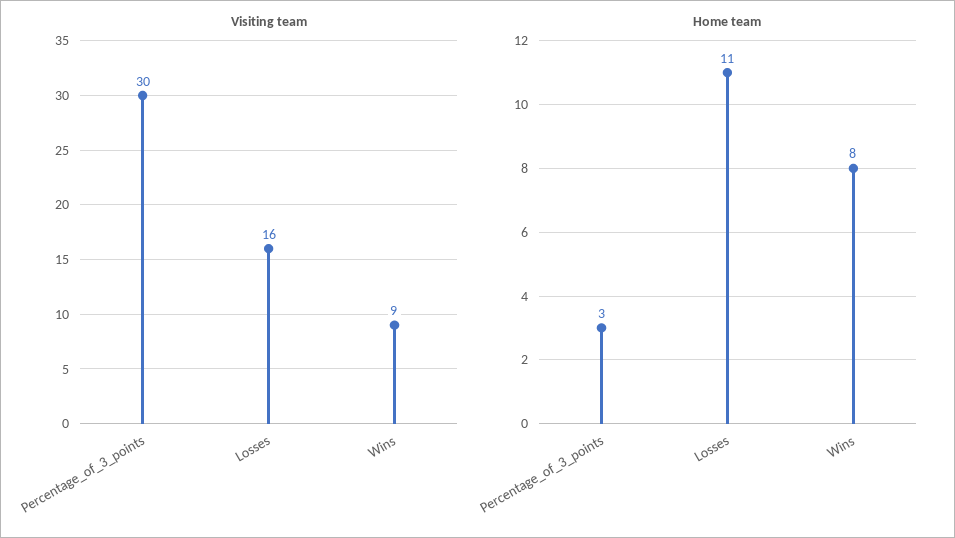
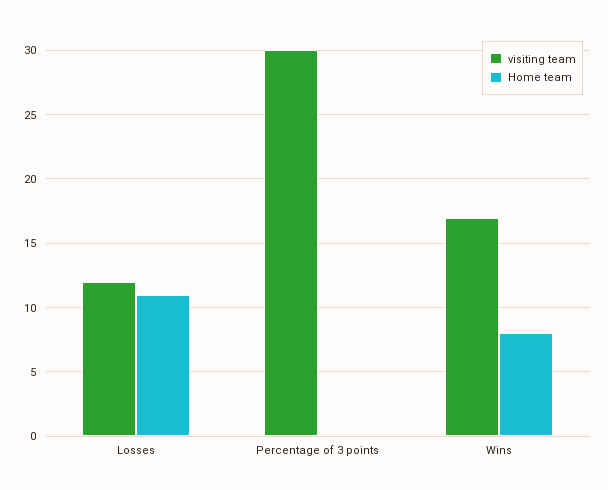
  {
    "Visiting team": {
      "Percentage_of_3_points": 30,
-     "Losses": 16,
+     "Losses": 12,
-     "Wins": 9
+     "Wins": 17
    },
    "Home team": {
-     "Percentage_of_3_points": 3,
+     "Percentage_of_3_points": 0,
      "Losses": 11,
      "Wins": 8
    }
  }

